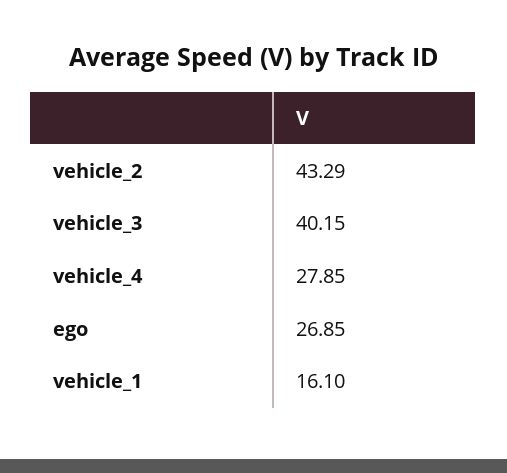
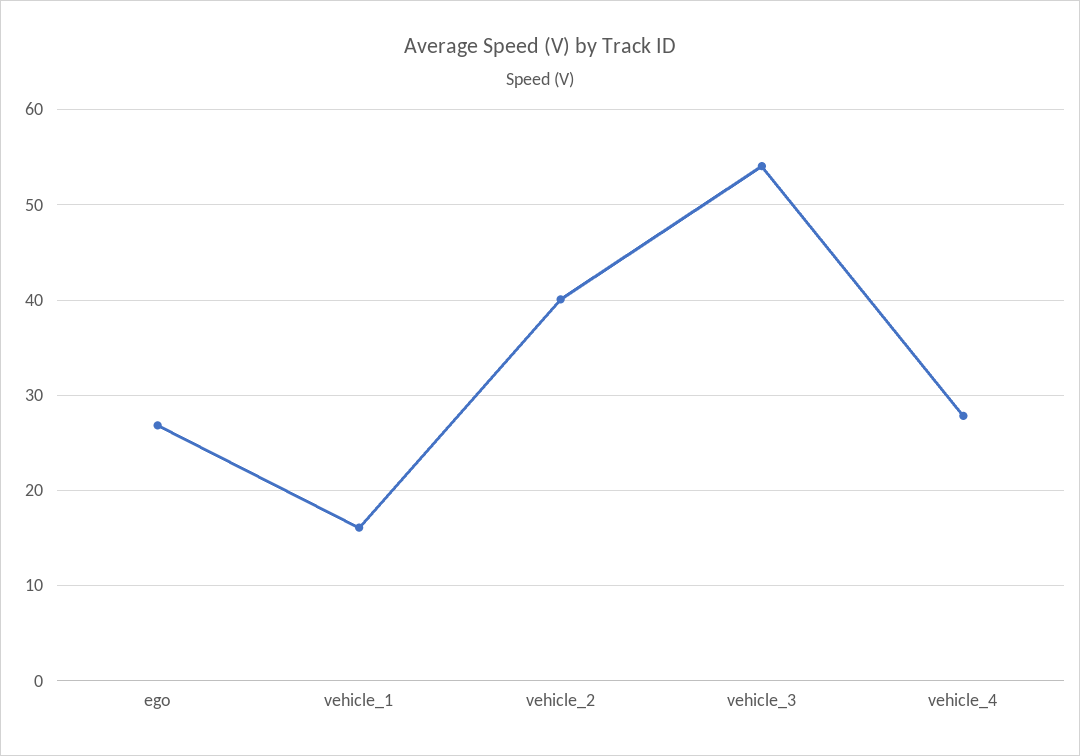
  {
-   "vehicle_2": 43.29,
+   "vehicle_2": 40,
-   "vehicle_3": 40.15,
+   "vehicle_3": 54,
    "vehicle_4": 27.85,
    "ego": 26.85,
    "vehicle_1": 16.1
  }

